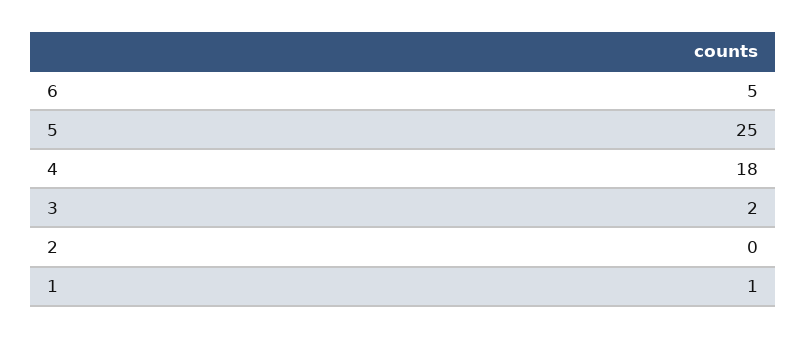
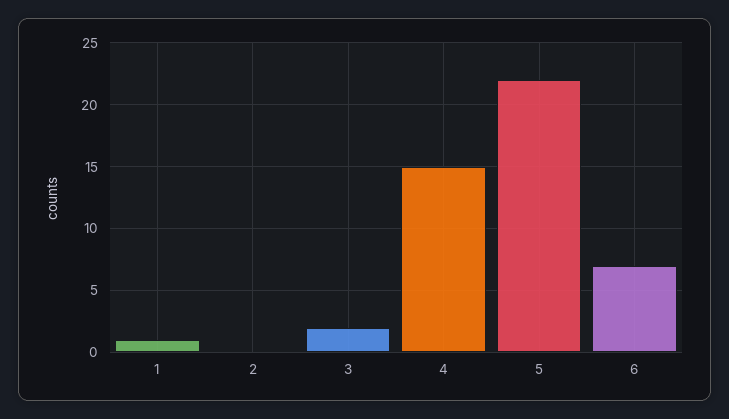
  {
-   "6": 5,
+   "6": 7,
-   "5": 25,
+   "5": 22,
-   "4": 18,
+   "4": 15,
    "3": 2,
    "2": 0,
    "1": 1
  }

